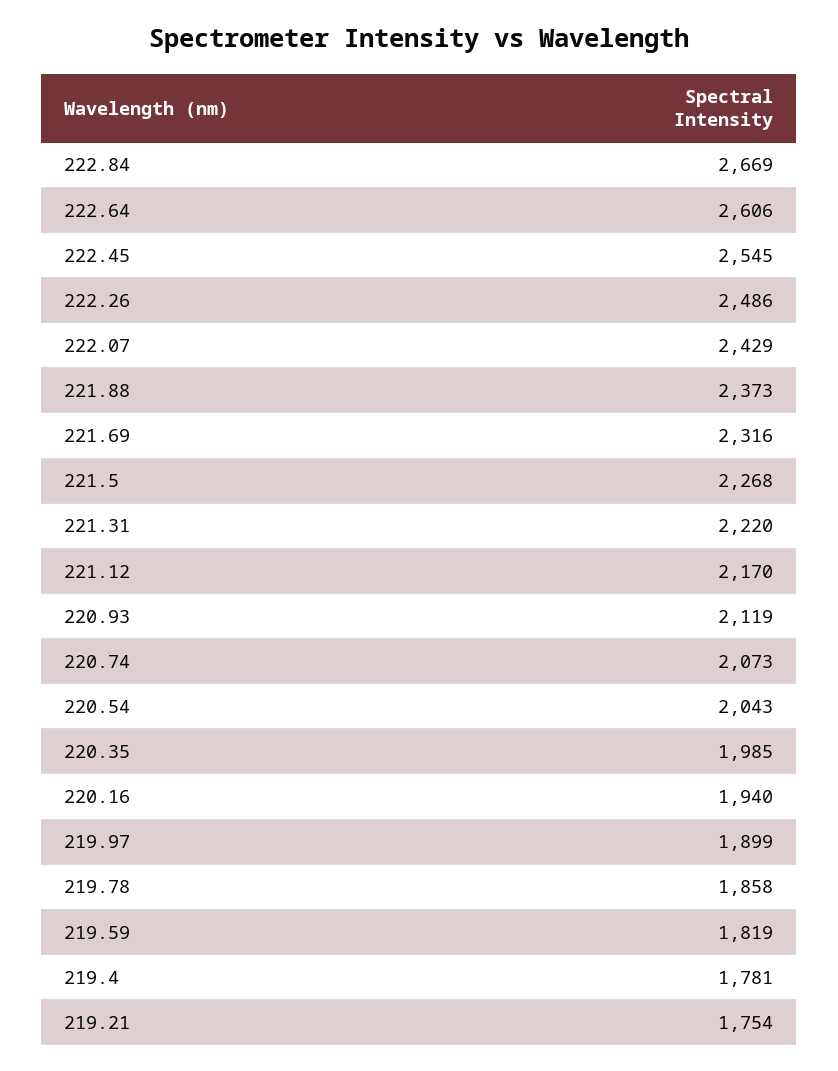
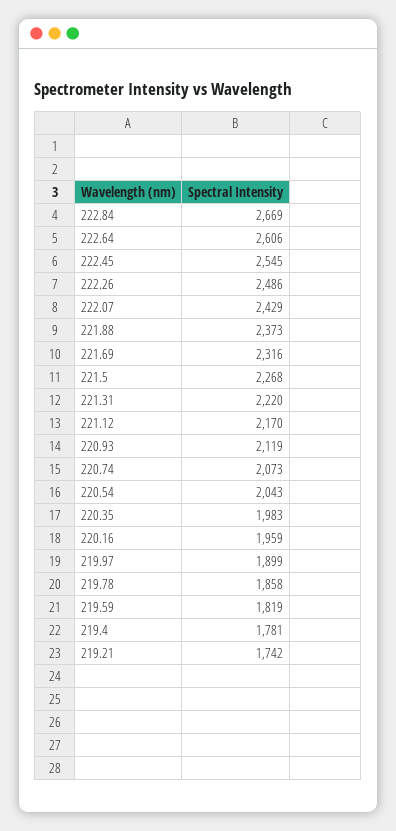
  {
    "222.84": 2669,
    "222.64": 2606,
    "222.45": 2545,
    "222.26": 2486,
    "222.07": 2429,
    "221.88": 2373,
    "221.69": 2316,
    "221.5": 2268,
    "221.31": 2220,
    "221.12": 2170,
    "220.93": 2119,
    "220.74": 2073,
    "220.54": 2043,
-   "220.35": 1985,
+   "220.35": 1983,
-   "220.16": 1940,
+   "220.16": 1959,
    "219.97": 1899,
    "219.78": 1858,
    "219.59": 1819,
    "219.4": 1781,
-   "219.21": 1754
+   "219.21": 1742
  }

